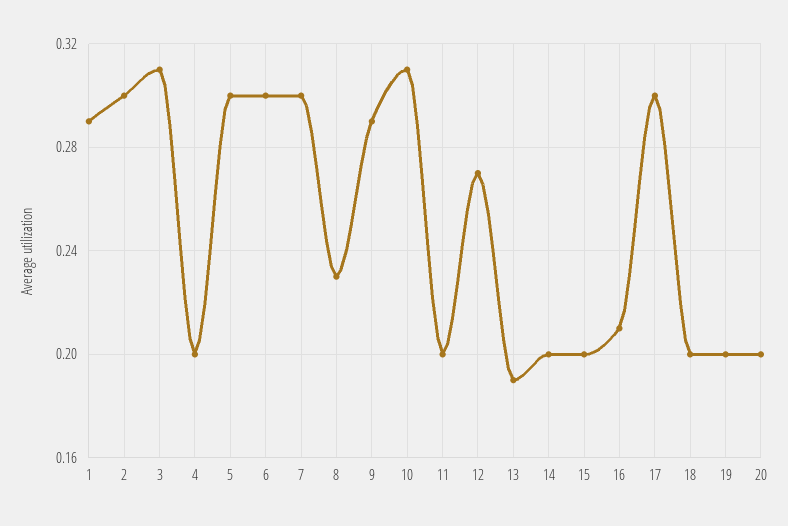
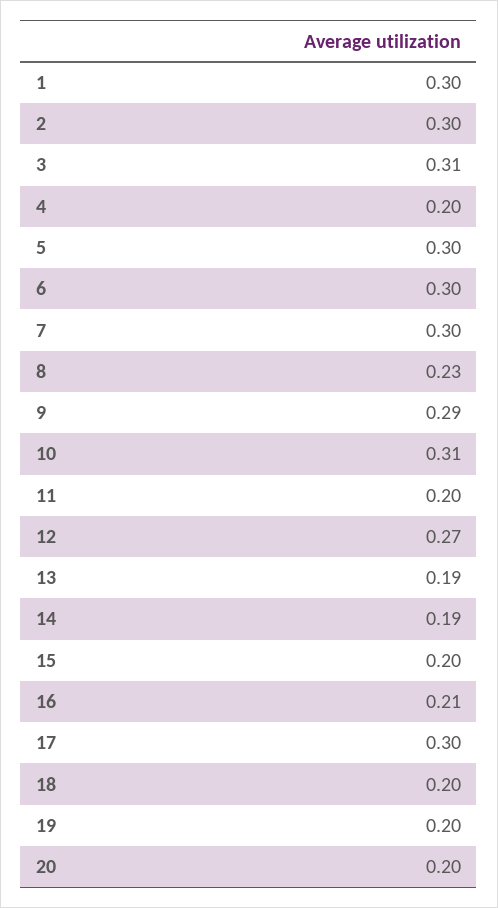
  {
-   "1": 0.29,
+   "1": 0.3,
    "2": 0.3,
    "3": 0.31,
    "4": 0.2,
    "5": 0.3,
    "6": 0.3,
    "7": 0.3,
    "8": 0.23,
    "9": 0.29,
    "10": 0.31,
    "11": 0.2,
    "12": 0.27,
    "13": 0.19,
-   "14": 0.2,
+   "14": 0.19,
    "15": 0.2,
    "16": 0.21,
    "17": 0.3,
    "18": 0.2,
    "19": 0.2,
    "20": 0.2
  }

